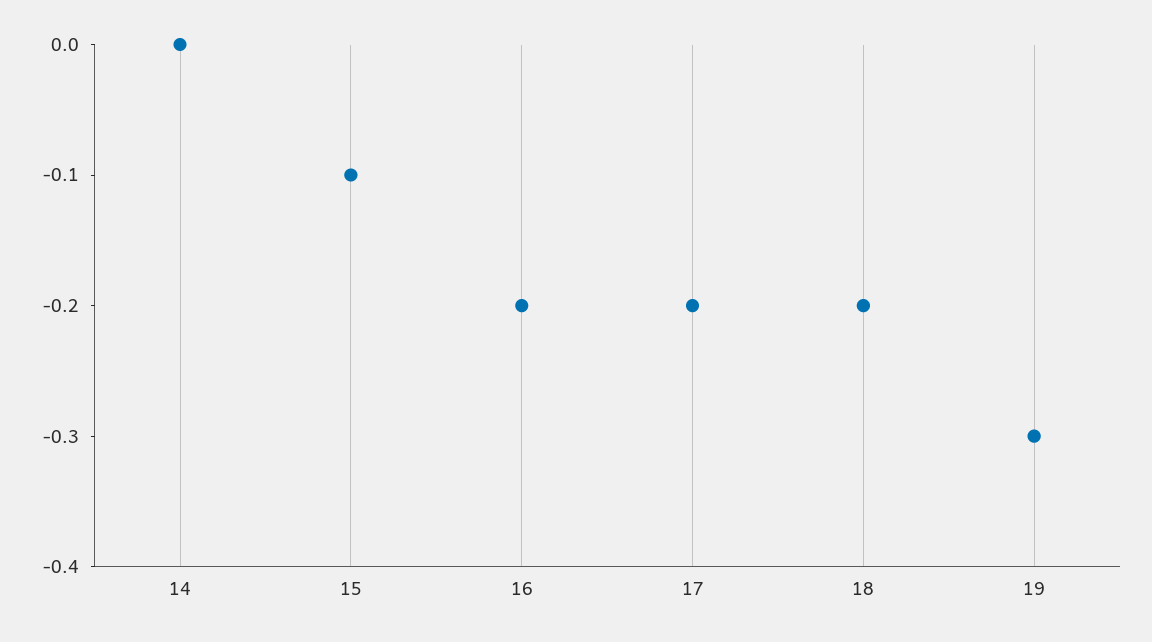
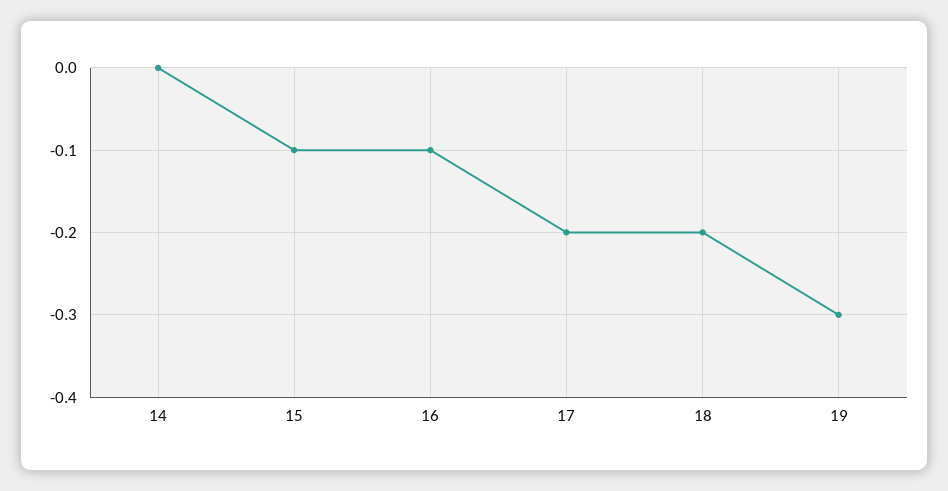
  {
    "14": 0,
    "15": -0.1,
-   "16": -0.2,
+   "16": -0.1,
    "17": -0.2,
    "18": -0.2,
    "19": -0.3
  }

